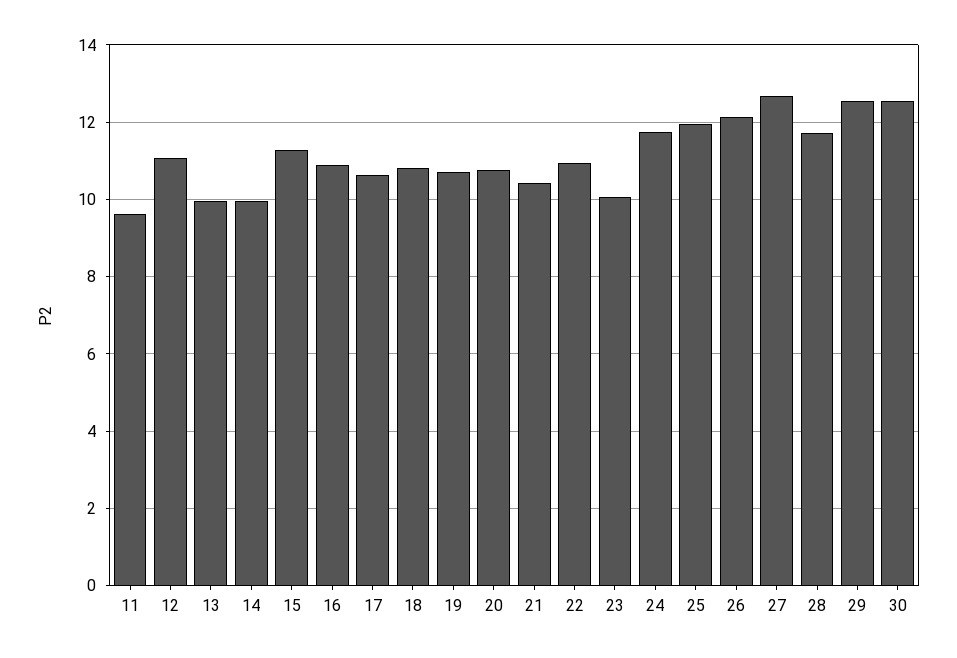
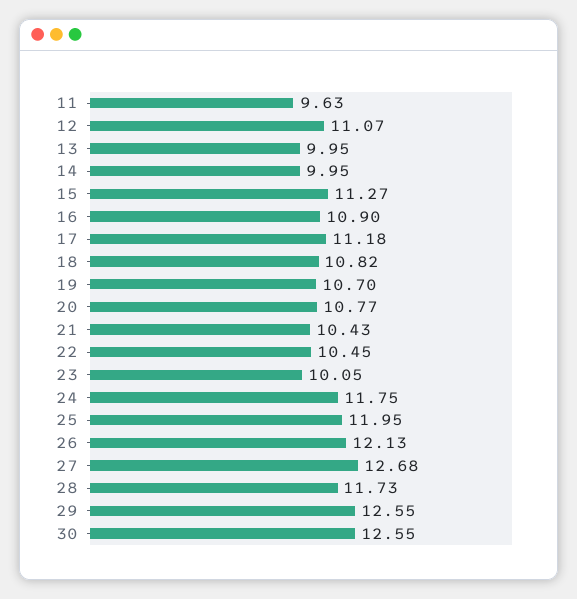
  {
    "11": 9.63,
    "12": 11.07,
    "13": 9.95,
    "14": 9.95,
    "15": 11.27,
    "16": 10.9,
-   "17": 10.6,
+   "17": 11.18,
    "18": 10.82,
    "19": 10.7,
    "20": 10.77,
    "21": 10.43,
-   "22": 11,
+   "22": 10.45,
    "23": 10.05,
    "24": 11.75,
    "25": 11.95,
    "26": 12.13,
    "27": 12.68,
    "28": 11.73,
    "29": 12.55,
    "30": 12.55
  }

